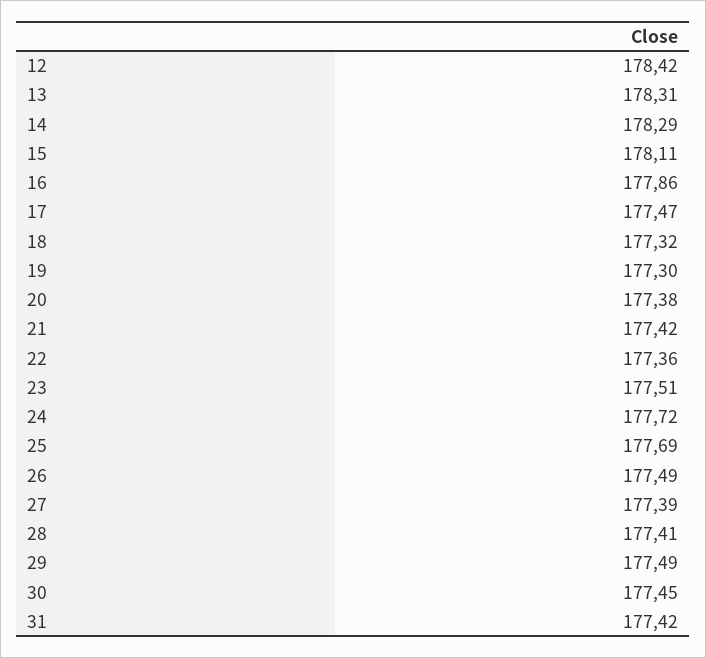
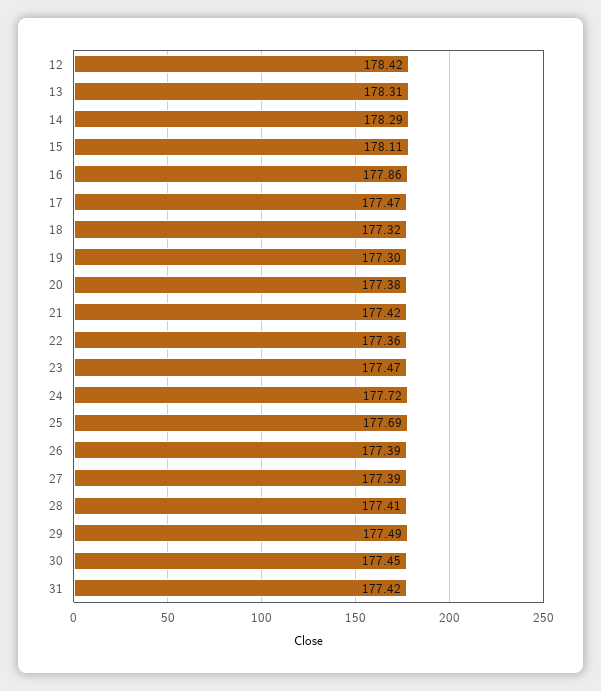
  {
    "12": 178.42,
    "13": 178.31,
    "14": 178.29,
    "15": 178.11,
    "16": 177.86,
    "17": 177.47,
    "18": 177.32,
    "19": 177.3,
    "20": 177.38,
    "21": 177.42,
    "22": 177.36,
-   "23": 177.51,
+   "23": 177.47,
    "24": 177.72,
    "25": 177.69,
-   "26": 177.49,
+   "26": 177.39,
    "27": 177.39,
    "28": 177.41,
    "29": 177.49,
    "30": 177.45,
    "31": 177.42
  }

